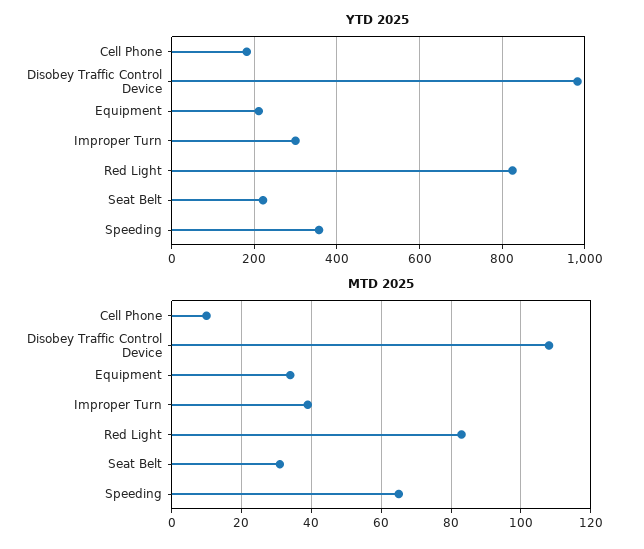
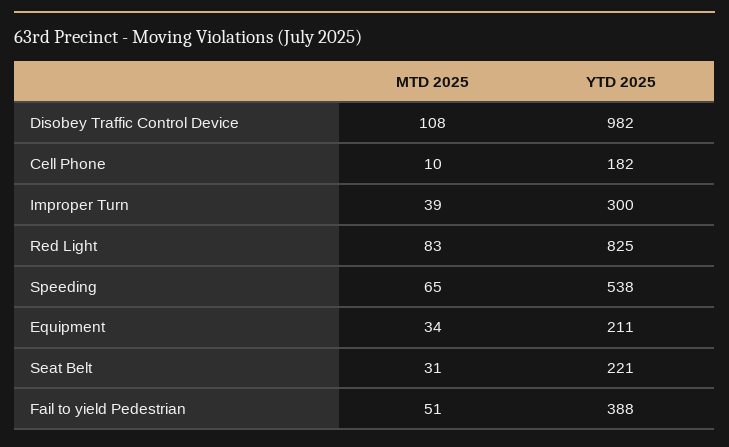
  {
    "YTD 2025": {
      "Cell Phone": 182,
      "Disobey Traffic Control Device": 982,
      "Equipment": 211,
      "Improper Turn": 300,
      "Red Light": 825,
      "Seat Belt": 221,
-     "Speeding": 360
+     "Speeding": 538,
+     "Fail to yield Pedestrian": 388
    },
    "MTD 2025": {
      "Cell Phone": 10,
      "Disobey Traffic Control Device": 108,
      "Equipment": 34,
      "Improper Turn": 39,
      "Red Light": 83,
      "Seat Belt": 31,
-     "Speeding": 65
+     "Speeding": 65,
+     "Fail to yield Pedestrian": 51
    }
  }

